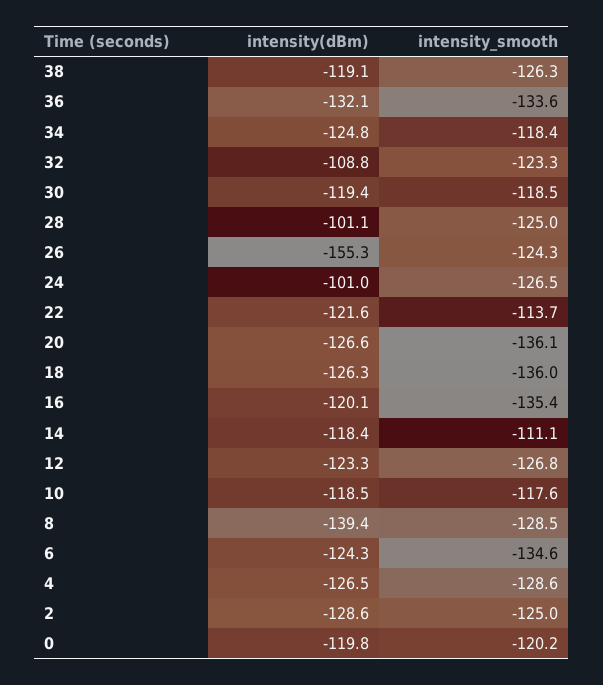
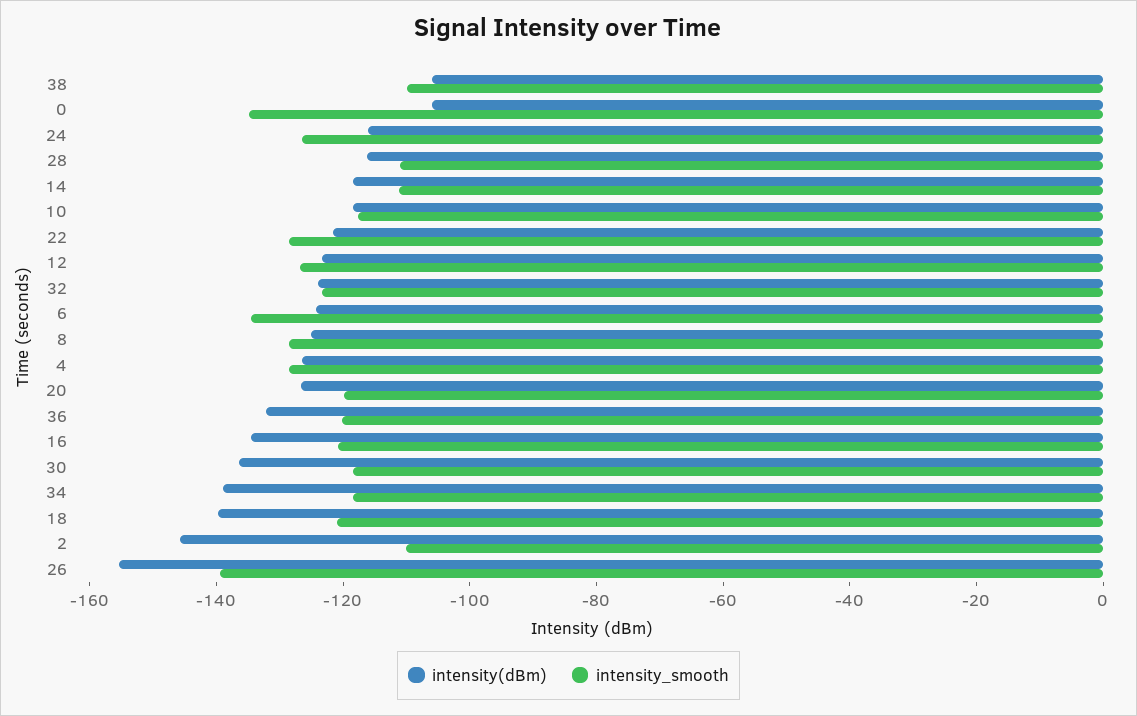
  {
    "intensity(dBm)": {
-     "38": -119.1,
+     "38": -105,
      "36": -132.1,
-     "34": -124.8,
+     "34": -140,
-     "32": -108.8,
+     "32": -125,
-     "30": -119.4,
+     "30": -135,
-     "28": -101.1,
+     "28": -115,
      "26": -155.3,
-     "24": -101,
+     "24": -115,
      "22": -121.6,
      "20": -126.6,
-     "18": -126.3,
+     "18": -140,
-     "16": -120.1,
+     "16": -135,
      "14": -118.4,
      "12": -123.3,
      "10": -118.5,
-     "8": -139.4,
+     "8": -125,
      "6": -124.3,
      "4": -126.5,
-     "2": -128.6,
+     "2": -145,
-     "0": -119.8
+     "0": -105
    },
    "intensity_smooth": {
-     "38": -126.3,
+     "38": -110,
-     "36": -133.6,
+     "36": -120,
      "34": -118.4,
      "32": -123.3,
      "30": -118.5,
-     "28": -125,
+     "28": -110,
-     "26": -124.3,
+     "26": -140,
      "24": -126.5,
-     "22": -113.7,
+     "22": -130,
-     "20": -136.1,
+     "20": -120,
-     "18": -136,
+     "18": -120,
-     "16": -135.4,
+     "16": -120,
      "14": -111.1,
      "12": -126.8,
      "10": -117.6,
      "8": -128.5,
      "6": -134.6,
      "4": -128.6,
-     "2": -125,
+     "2": -110,
-     "0": -120.2
+     "0": -135
    }
  }

